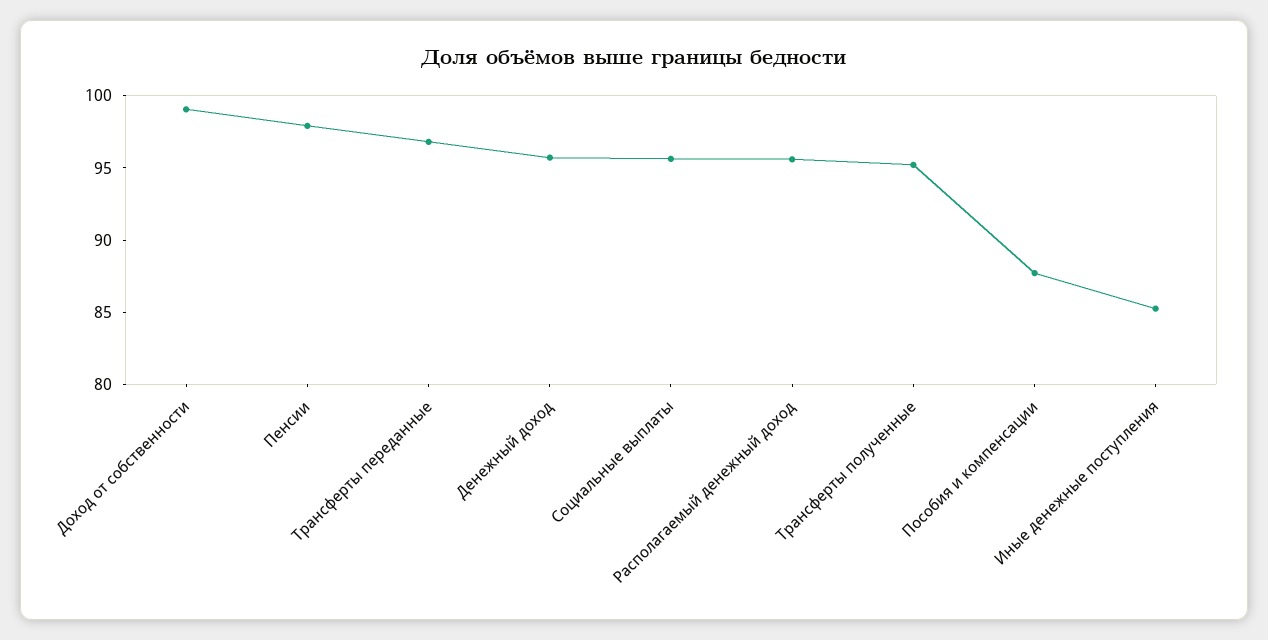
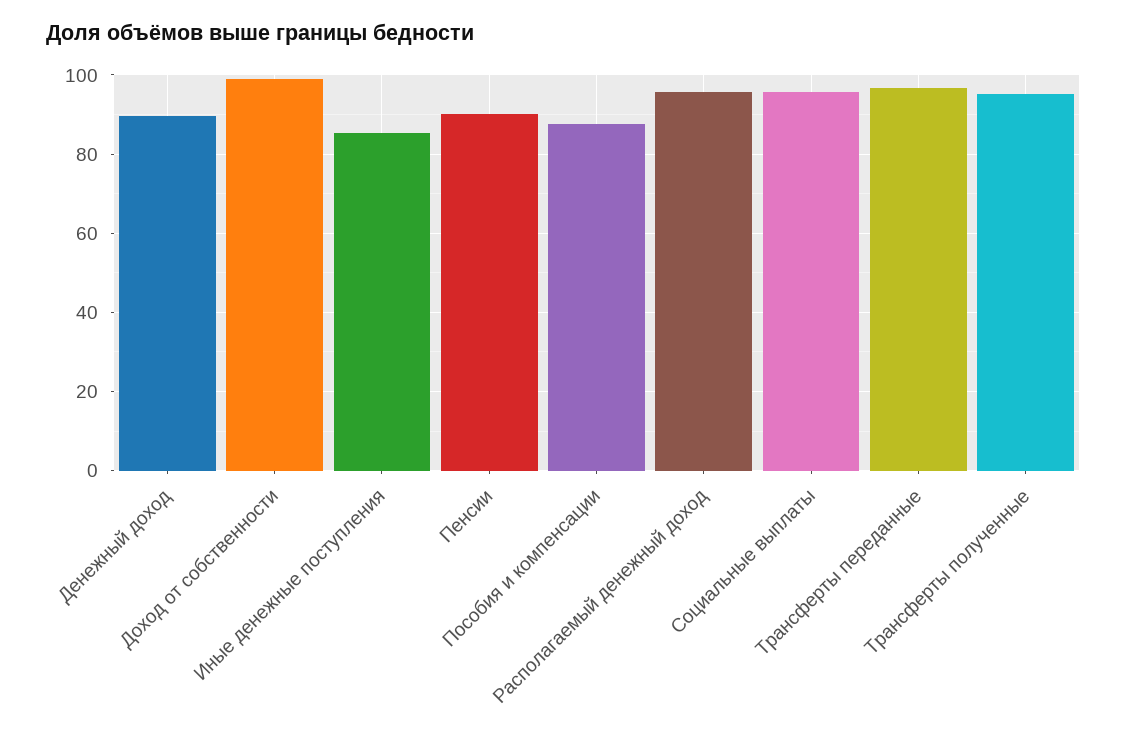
  {
    "Доход от собственности": 99,
-   "Пенсии": 98,
+   "Пенсии": 90,
    "Трансферты переданные": 97,
-   "Денежный доход": 96,
+   "Денежный доход": 90,
    "Социальные выплаты": 96,
    "Располагаемый денежный доход": 96,
    "Трансферты полученные": 95,
    "Пособия и компенсации": 88,
    "Иные денежные поступления": 85
  }

